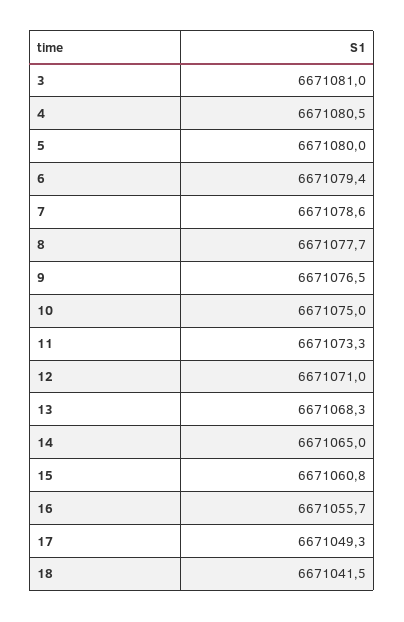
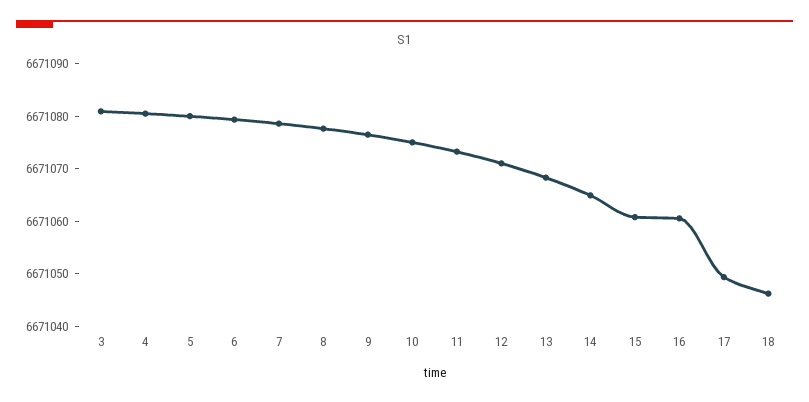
  {
    "3": 6671081,
    "4": 6671080.5,
    "5": 6671080,
    "6": 6671079.4,
    "7": 6671078.6,
    "8": 6671077.7,
    "9": 6671076.5,
    "10": 6671075,
    "11": 6671073.3,
    "12": 6671071,
    "13": 6671068.3,
    "14": 6671065,
    "15": 6671060.8,
-   "16": 6671055.7,
+   "16": 6671060,
    "17": 6671049.3,
-   "18": 6671041.5
+   "18": 6671046
  }

